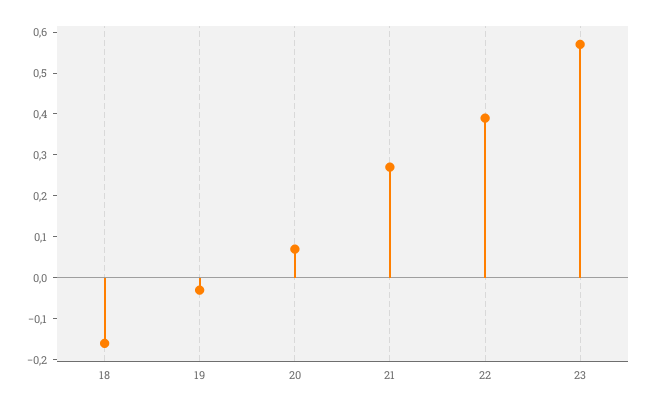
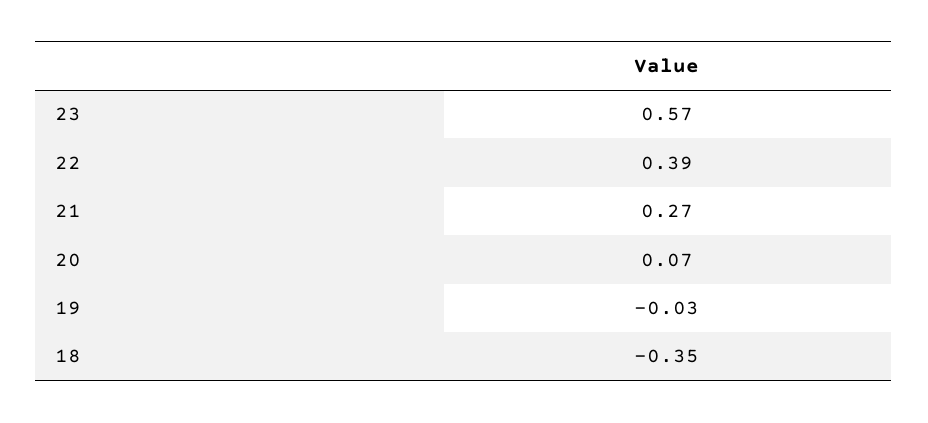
  {
-   "18": -0.15,
+   "18": -0.35,
    "19": -0.03,
    "20": 0.07,
    "21": 0.27,
    "22": 0.39,
    "23": 0.57
  }

